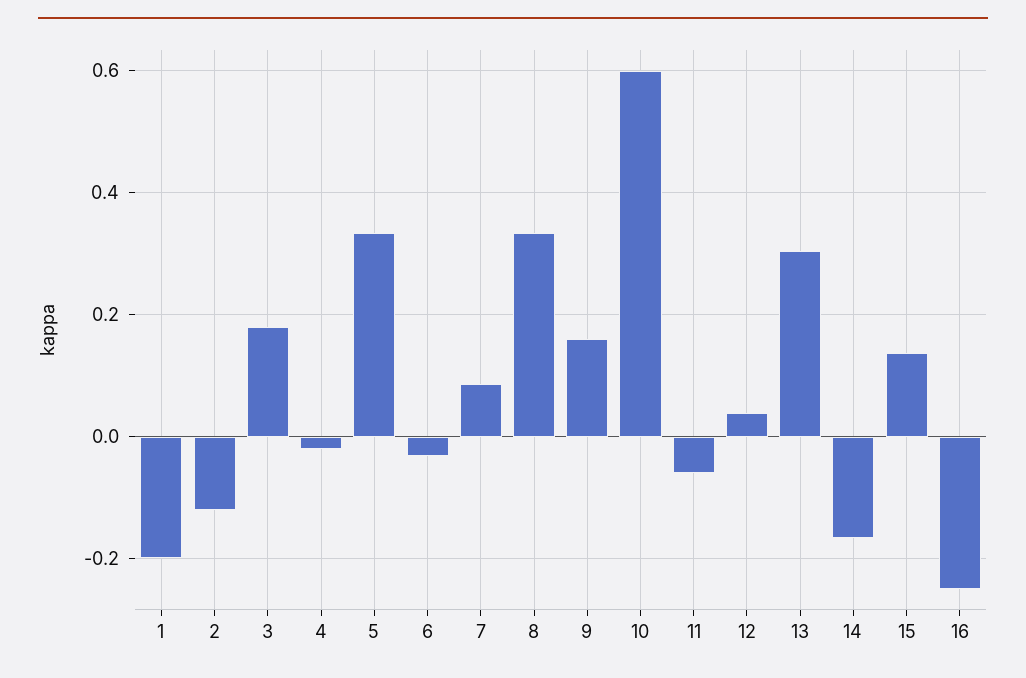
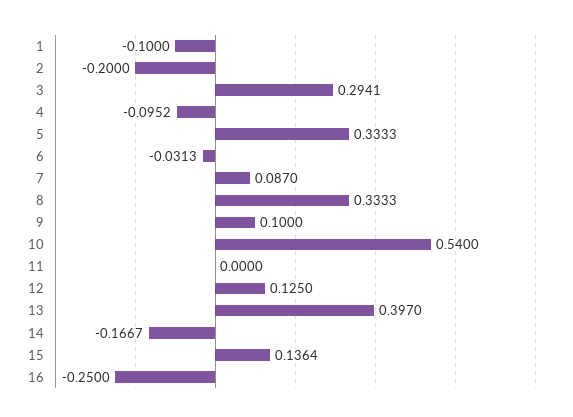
  {
-   "1": -0.2,
+   "1": -0.1,
-   "2": -0.12,
+   "2": -0.2,
-   "3": 0.18,
+   "3": 0.2941,
-   "4": -0.02,
+   "4": -0.0952,
    "5": 0.3333,
    "6": -0.0313,
    "7": 0.087,
    "8": 0.3333,
-   "9": 0.16,
+   "9": 0.1,
-   "10": 0.6,
+   "10": 0.54,
-   "11": -0.06,
+   "11": 0,
-   "12": 0.04,
+   "12": 0.125,
-   "13": 0.3,
+   "13": 0.397,
    "14": -0.1667,
    "15": 0.1364,
    "16": -0.25
  }

